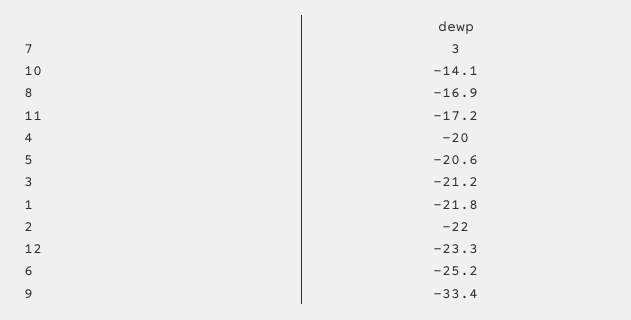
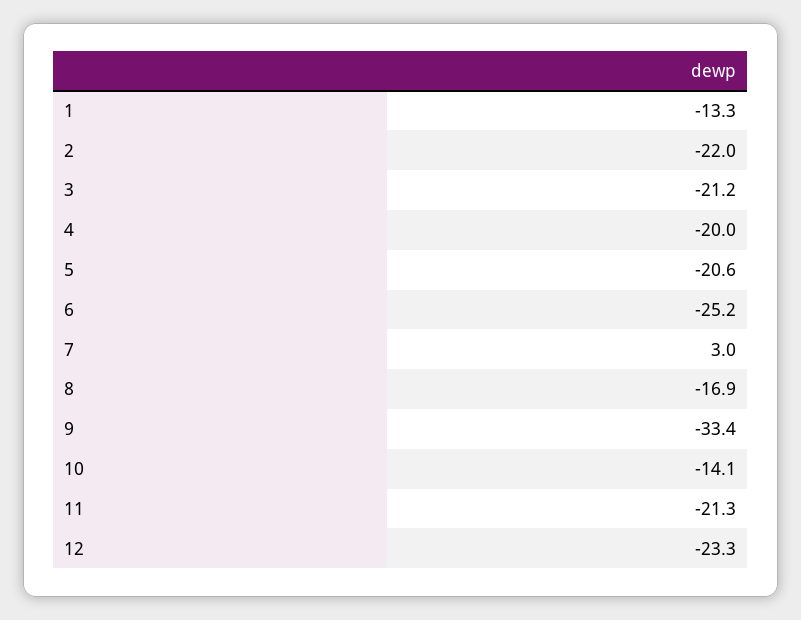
  {
    "7": 3,
    "10": -14.1,
    "8": -16.9,
-   "11": -17.2,
+   "11": -21.3,
    "4": -20,
    "5": -20.6,
    "3": -21.2,
-   "1": -21.8,
+   "1": -13.3,
    "2": -22,
    "12": -23.3,
    "6": -25.2,
    "9": -33.4
  }

